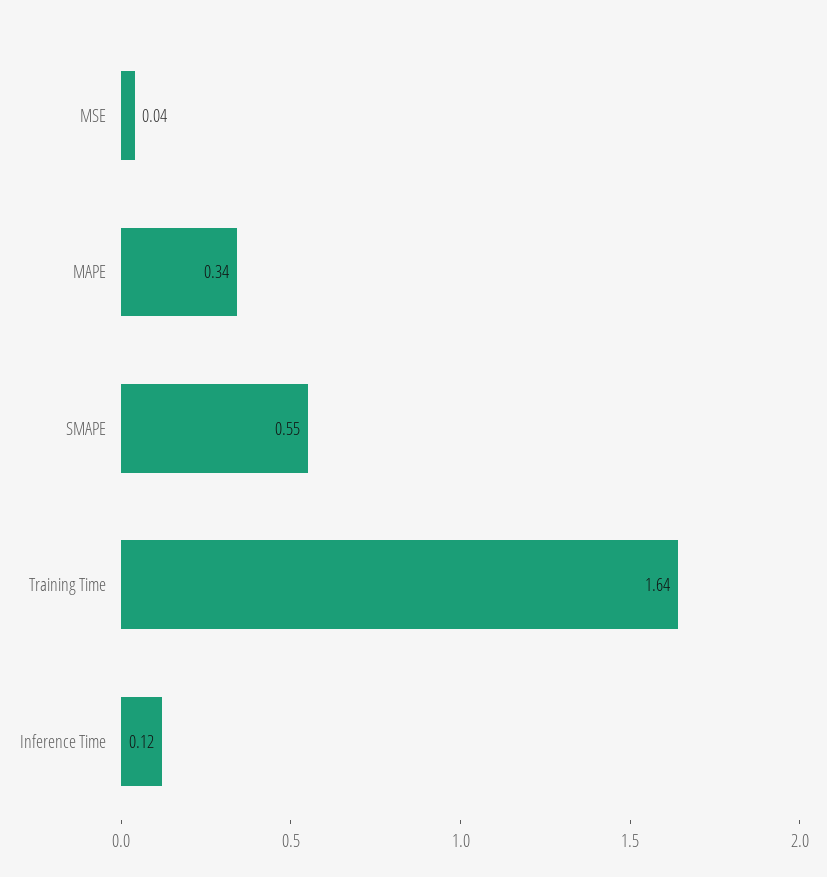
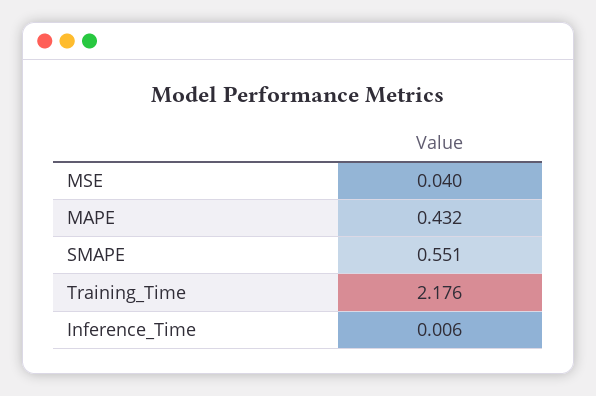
  {
    "MSE": 0.04,
-   "MAPE": 0.34,
+   "MAPE": 0.432,
    "SMAPE": 0.551,
-   "Training Time": 1.64,
+   "Training Time": 2.176,
-   "Inference Time": 0.12
+   "Inference Time": 0.006
  }

